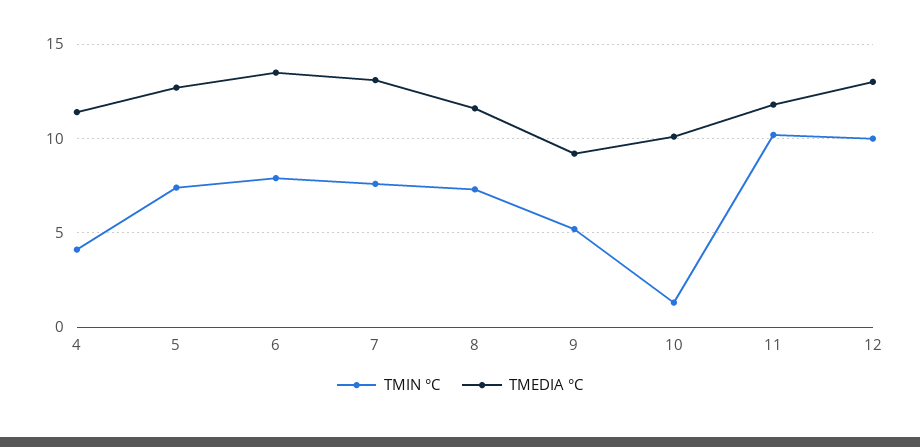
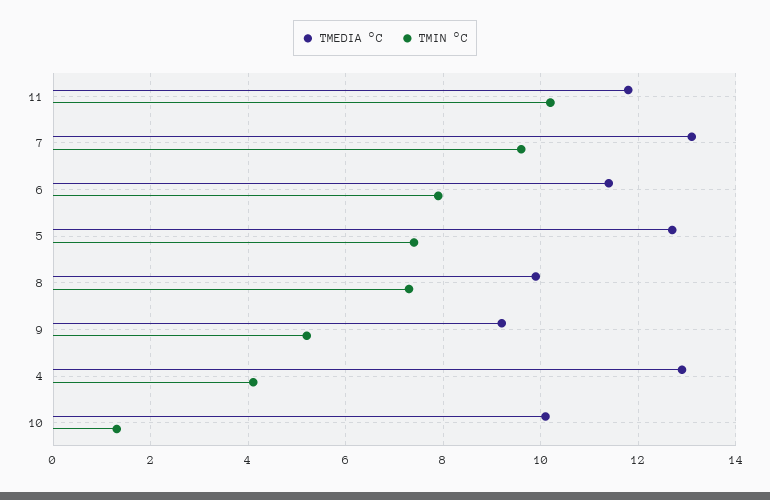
  {
    "TMIN °C": {
      "4": 4,
      "5": 7.5,
      "6": 8,
-     "7": 7.5,
+     "7": 9.5,
      "8": 7.5,
      "9": 5,
      "10": 1.5,
-     "11": 10,
+     "11": 10
-     "12": 10
    },
    "TMEDIA °C": {
-     "4": 11.5,
+     "4": 13,
      "5": 12.5,
-     "6": 13.5,
+     "6": 11.5,
      "7": 13,
-     "8": 11.5,
+     "8": 10,
      "9": 9,
      "10": 10,
-     "11": 12,
+     "11": 12
-     "12": 13
    }
  }

